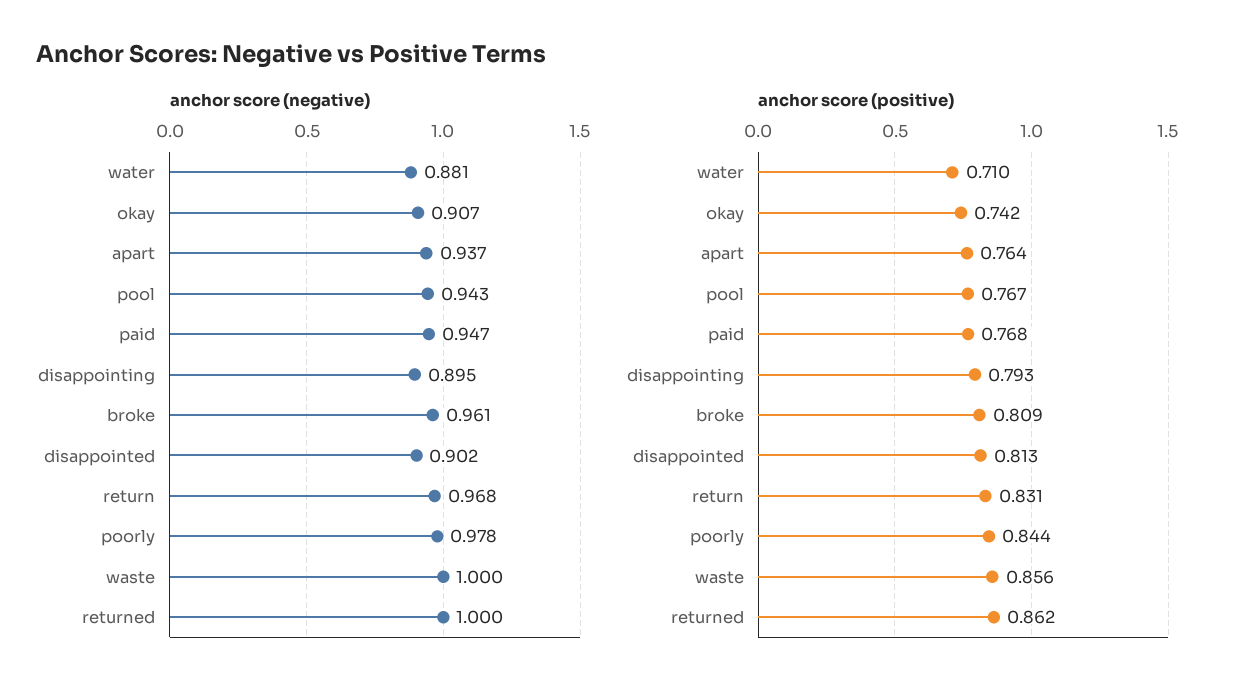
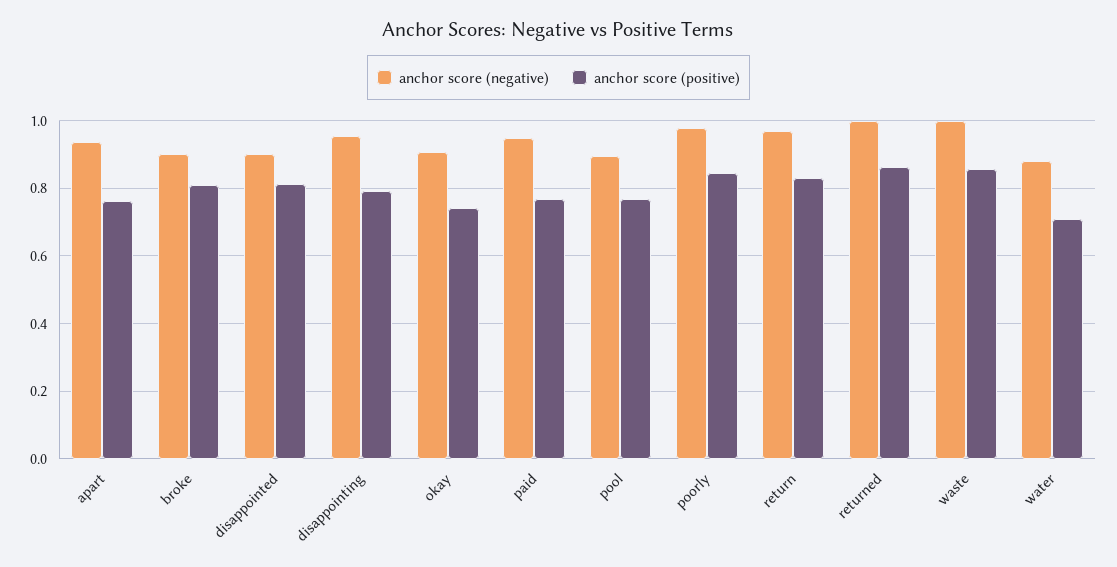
  {
    "anchor score (negative)": {
      "water": 0.881,
      "okay": 0.907,
      "apart": 0.937,
-     "pool": 0.943,
+     "pool": 0.9,
      "paid": 0.947,
-     "disappointing": 0.895,
+     "disappointing": 0.96,
-     "broke": 0.961,
+     "broke": 0.9,
      "disappointed": 0.902,
      "return": 0.968,
      "poorly": 0.978,
      "waste": 1,
      "returned": 1
    },
    "anchor score (positive)": {
      "water": 0.71,
      "okay": 0.742,
      "apart": 0.764,
      "pool": 0.767,
      "paid": 0.768,
      "disappointing": 0.793,
      "broke": 0.809,
      "disappointed": 0.813,
      "return": 0.831,
      "poorly": 0.844,
      "waste": 0.856,
      "returned": 0.862
    }
  }

